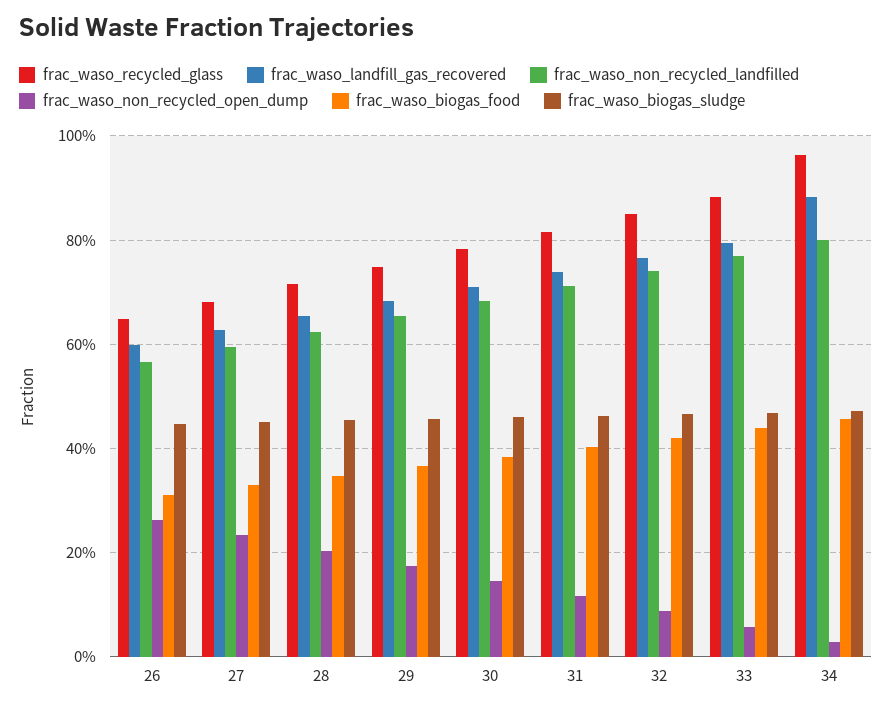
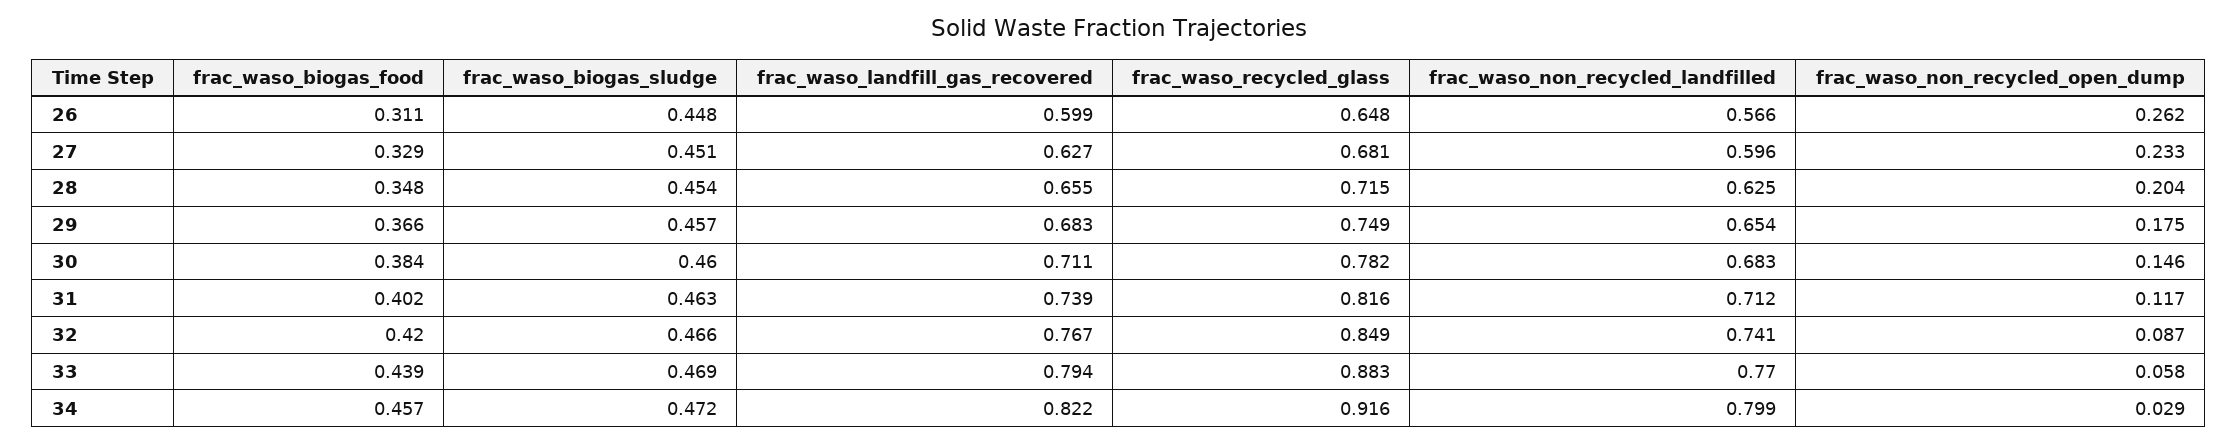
  {
    "frac_waso_recycled_glass": {
      "26": 0.648,
      "27": 0.681,
      "28": 0.715,
      "29": 0.749,
      "30": 0.782,
      "31": 0.816,
      "32": 0.849,
      "33": 0.883,
-     "34": 0.96
+     "34": 0.916
    },
    "frac_waso_landfill_gas_recovered": {
      "26": 0.599,
      "27": 0.627,
      "28": 0.655,
      "29": 0.683,
      "30": 0.711,
      "31": 0.739,
      "32": 0.767,
      "33": 0.794,
-     "34": 0.88
+     "34": 0.822
    },
    "frac_waso_non_recycled_landfilled": {
      "26": 0.566,
      "27": 0.596,
      "28": 0.625,
      "29": 0.654,
      "30": 0.683,
      "31": 0.712,
      "32": 0.741,
      "33": 0.77,
      "34": 0.799
    },
    "frac_waso_non_recycled_open_dump": {
      "26": 0.262,
      "27": 0.233,
      "28": 0.204,
      "29": 0.175,
      "30": 0.146,
      "31": 0.117,
      "32": 0.087,
      "33": 0.058,
      "34": 0.029
    },
    "frac_waso_biogas_food": {
      "26": 0.311,
      "27": 0.329,
      "28": 0.348,
      "29": 0.366,
      "30": 0.384,
      "31": 0.402,
      "32": 0.42,
      "33": 0.439,
      "34": 0.457
    },
    "frac_waso_biogas_sludge": {
      "26": 0.448,
      "27": 0.451,
      "28": 0.454,
      "29": 0.457,
      "30": 0.46,
      "31": 0.463,
      "32": 0.466,
      "33": 0.469,
      "34": 0.472
    }
  }

